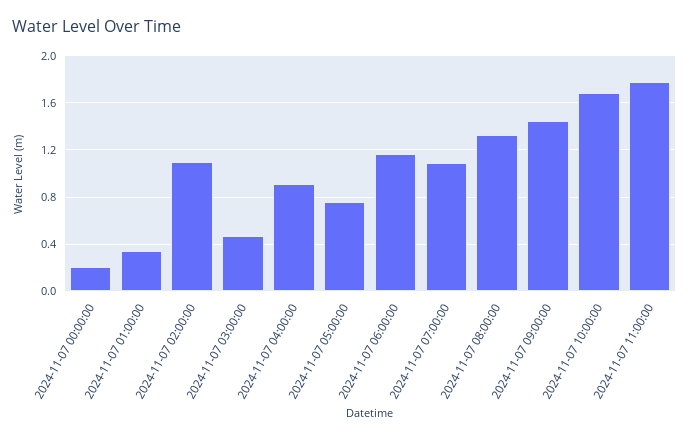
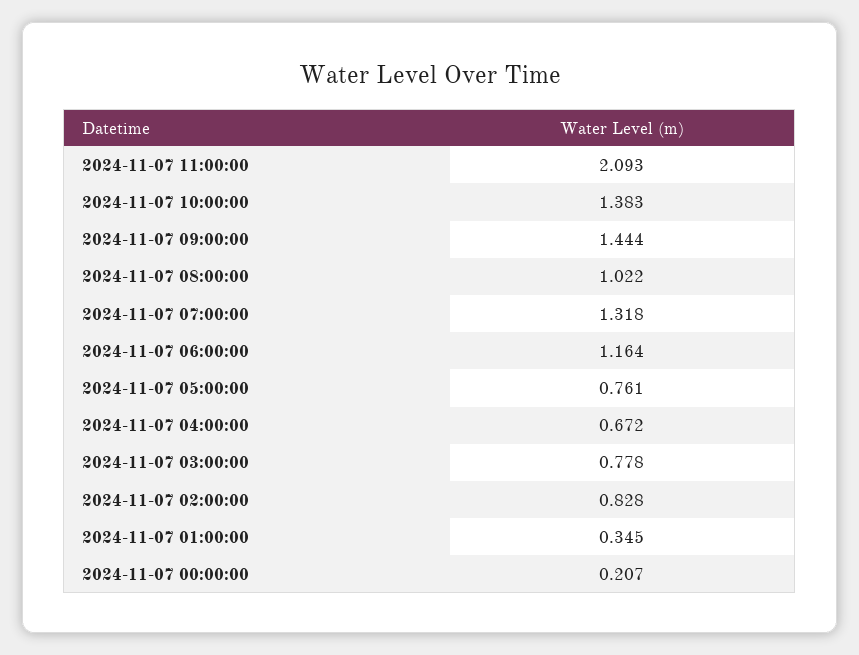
  {
    "2024-11-07 00:00:00": 0.207,
    "2024-11-07 01:00:00": 0.345,
-   "2024-11-07 02:00:00": 1.1,
+   "2024-11-07 02:00:00": 0.828,
-   "2024-11-07 03:00:00": 0.5,
+   "2024-11-07 03:00:00": 0.778,
-   "2024-11-07 04:00:00": 0.9,
+   "2024-11-07 04:00:00": 0.672,
    "2024-11-07 05:00:00": 0.761,
    "2024-11-07 06:00:00": 1.164,
-   "2024-11-07 07:00:00": 1.1,
+   "2024-11-07 07:00:00": 1.318,
-   "2024-11-07 08:00:00": 1.3,
+   "2024-11-07 08:00:00": 1.022,
    "2024-11-07 09:00:00": 1.444,
-   "2024-11-07 10:00:00": 1.7,
+   "2024-11-07 10:00:00": 1.383,
-   "2024-11-07 11:00:00": 1.8
+   "2024-11-07 11:00:00": 2.093
  }

